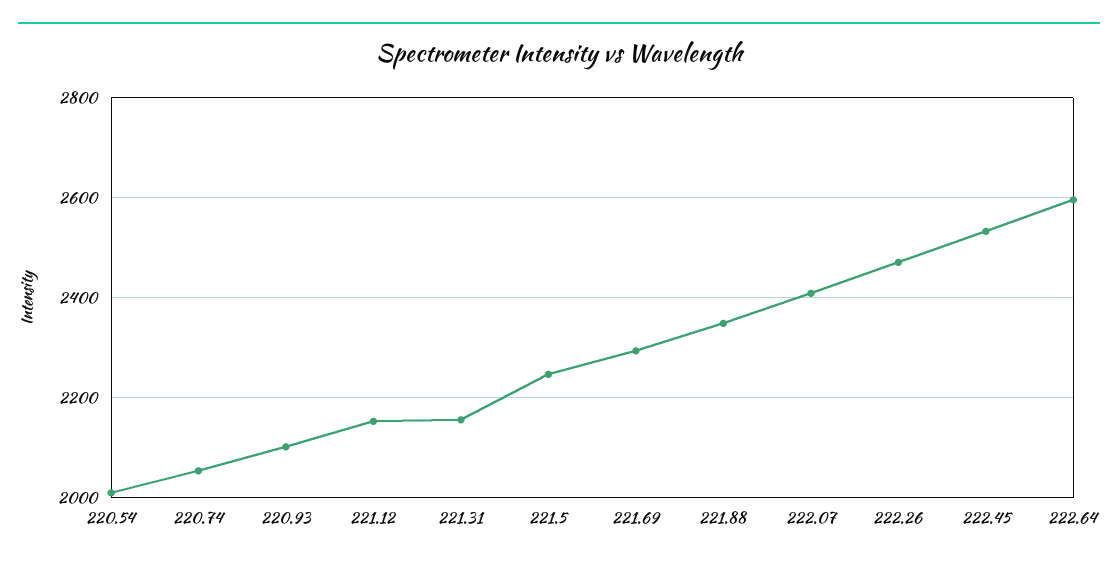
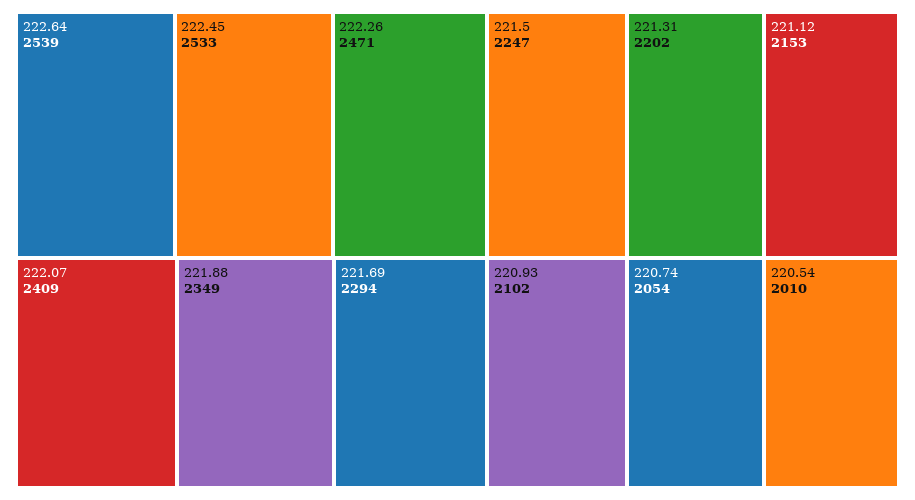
  {
    "220.54": 2010,
    "220.74": 2054,
    "220.93": 2102,
    "221.12": 2153,
-   "221.31": 2160,
+   "221.31": 2202,
    "221.5": 2247,
    "221.69": 2294,
    "221.88": 2349,
    "222.07": 2409,
    "222.26": 2471,
    "222.45": 2533,
-   "222.64": 2600
+   "222.64": 2539
  }

